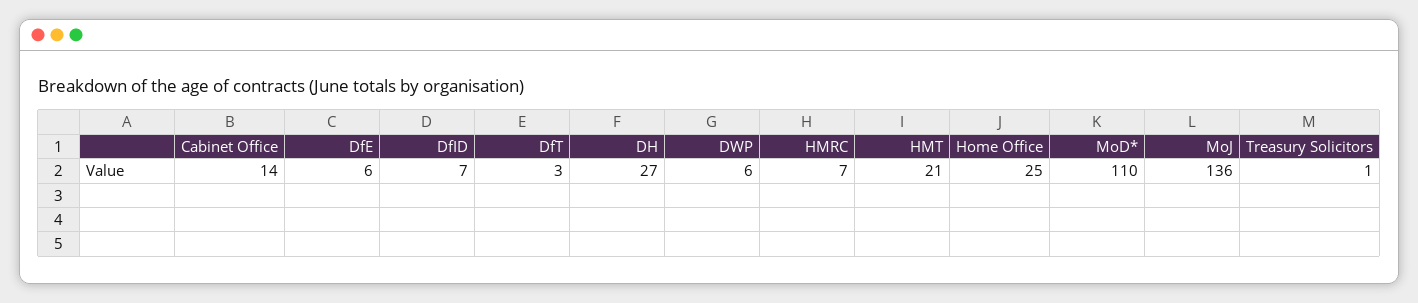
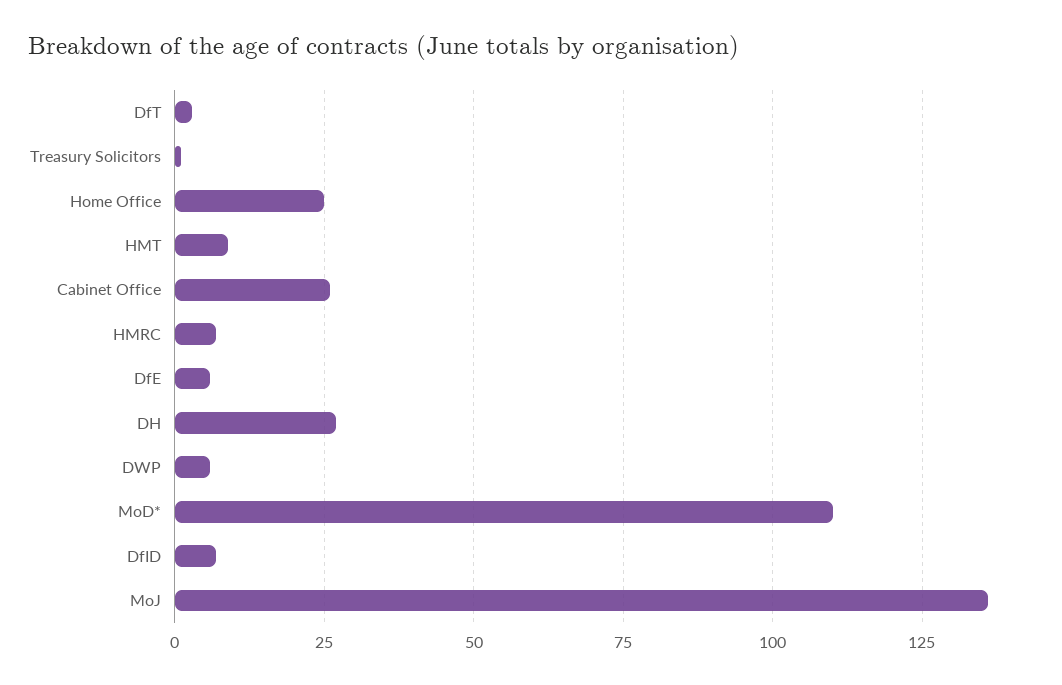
  {
-   "Cabinet Office": 14,
+   "Cabinet Office": 25,
    "DfE": 6,
    "DfID": 7,
    "DfT": 3,
    "DH": 27,
    "DWP": 6,
    "HMRC": 7,
-   "HMT": 21,
+   "HMT": 10,
    "Home Office": 25,
    "MoD*": 110,
    "MoJ": 136,
    "Treasury Solicitors": 1
  }

